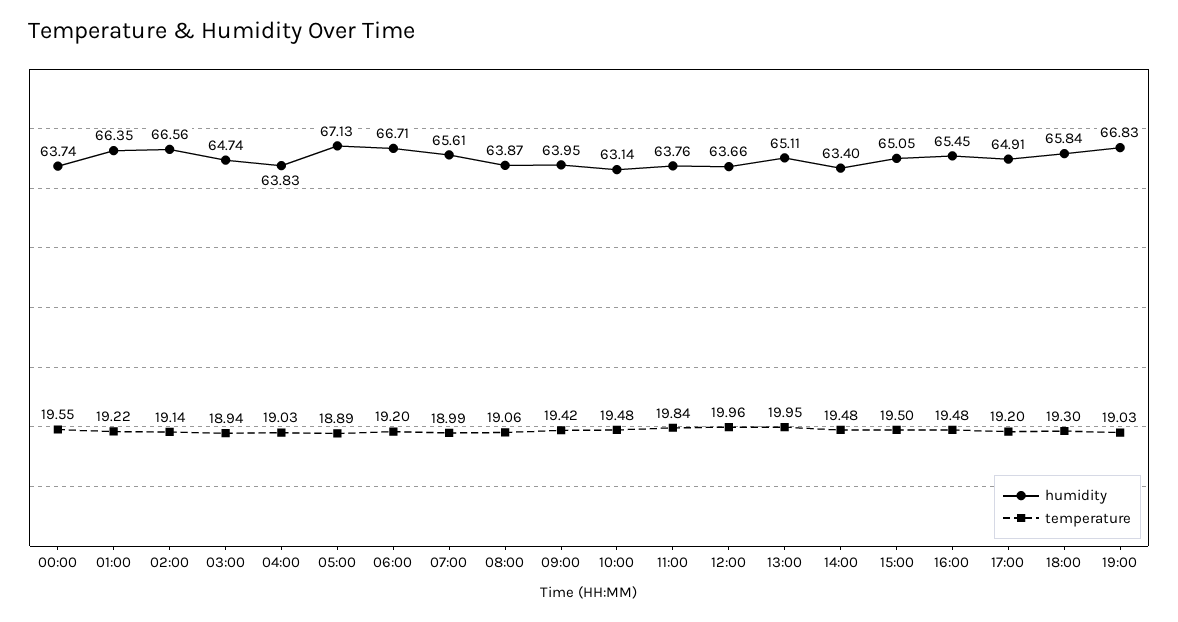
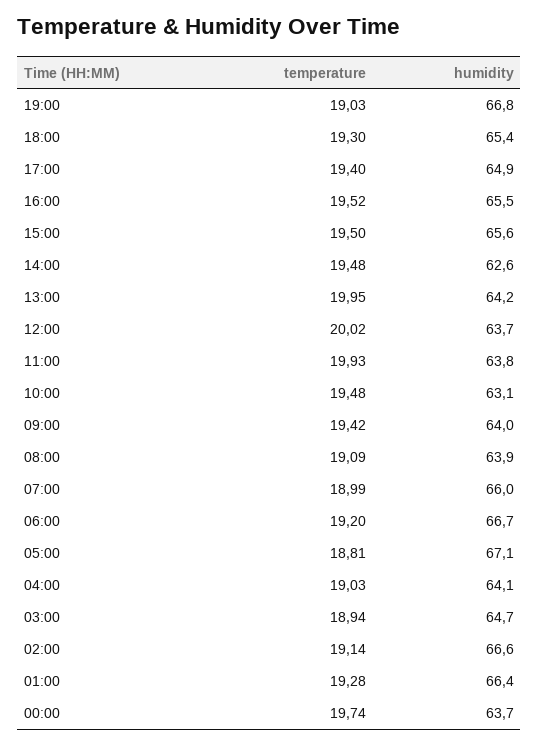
  {
    "humidity": {
      "00:00": 63.74,
      "01:00": 66.35,
      "02:00": 66.56,
      "03:00": 64.74,
-     "04:00": 63.83,
+     "04:00": 64.1,
      "05:00": 67.13,
      "06:00": 66.71,
-     "07:00": 65.61,
+     "07:00": 66,
      "08:00": 63.87,
      "09:00": 63.95,
      "10:00": 63.14,
      "11:00": 63.76,
      "12:00": 63.66,
-     "13:00": 65.11,
+     "13:00": 64.2,
-     "14:00": 63.4,
+     "14:00": 62.6,
-     "15:00": 65.05,
+     "15:00": 65.6,
      "16:00": 65.45,
      "17:00": 64.91,
-     "18:00": 65.84,
+     "18:00": 65.4,
      "19:00": 66.83
    },
    "temperature": {
-     "00:00": 19.55,
+     "00:00": 19.74,
-     "01:00": 19.22,
+     "01:00": 19.28,
      "02:00": 19.14,
      "03:00": 18.94,
      "04:00": 19.03,
-     "05:00": 18.89,
+     "05:00": 18.81,
      "06:00": 19.2,
      "07:00": 18.99,
-     "08:00": 19.06,
+     "08:00": 19.09,
      "09:00": 19.42,
      "10:00": 19.48,
-     "11:00": 19.84,
+     "11:00": 19.93,
-     "12:00": 19.96,
+     "12:00": 20.02,
      "13:00": 19.95,
      "14:00": 19.48,
      "15:00": 19.5,
-     "16:00": 19.48,
+     "16:00": 19.52,
-     "17:00": 19.2,
+     "17:00": 19.4,
      "18:00": 19.3,
      "19:00": 19.03
    }
  }

